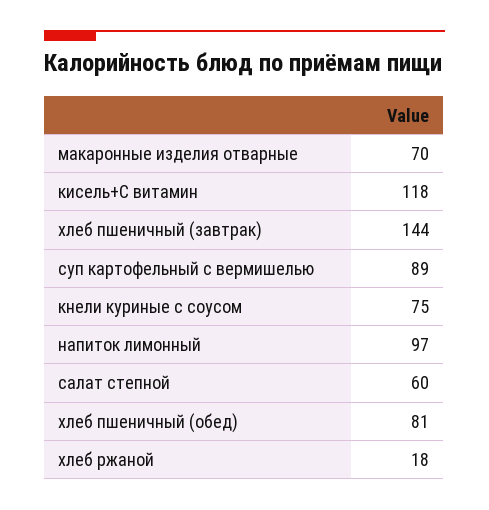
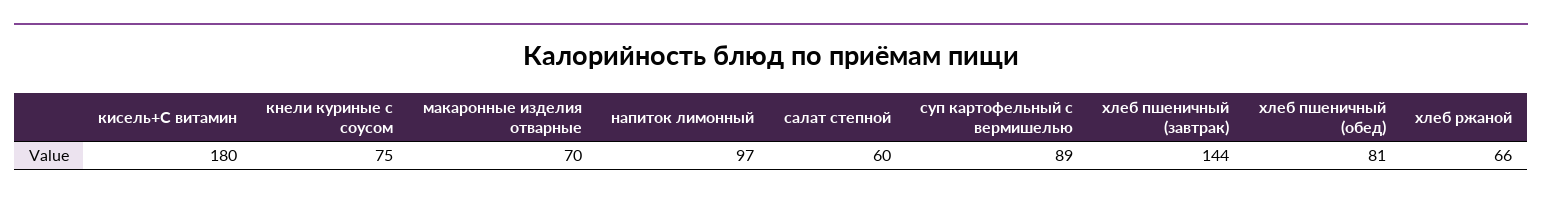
  {
    "макаронные изделия отварные": 70,
-   "кисель+С витамин": 118,
+   "кисель+С витамин": 180,
    "хлеб пшеничный (завтрак)": 144,
    "суп картофельный с вермишелью": 89,
    "кнели куриные с соусом": 75,
    "напиток лимонный": 97,
    "салат степной": 60,
    "хлеб пшеничный (обед)": 81,
-   "хлеб ржаной": 18
+   "хлеб ржаной": 66
  }

